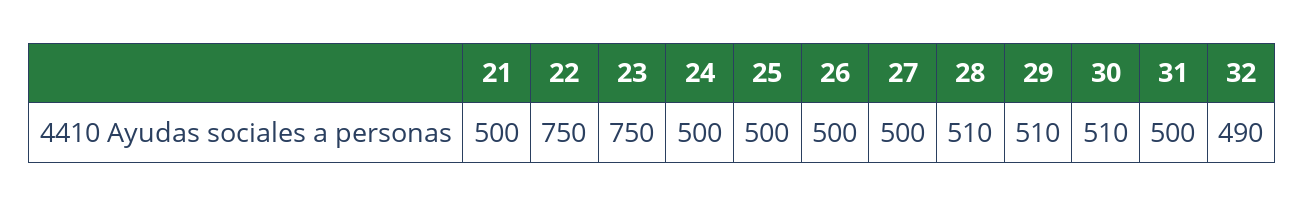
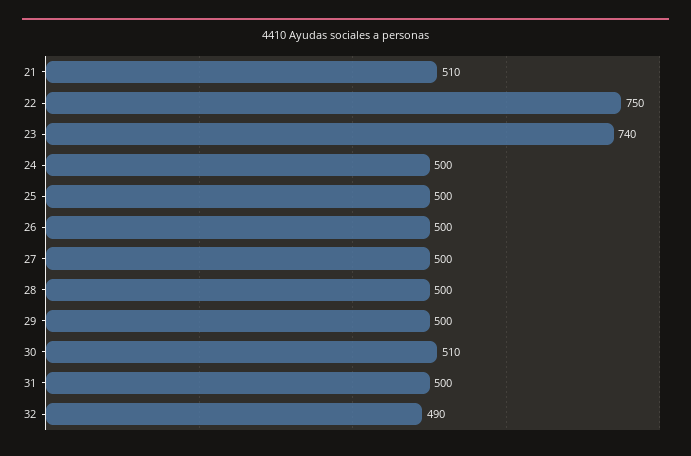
  {
-   "21": 500,
+   "21": 510,
    "22": 750,
-   "23": 750,
+   "23": 740,
    "24": 500,
    "25": 500,
    "26": 500,
    "27": 500,
-   "28": 510,
+   "28": 500,
-   "29": 510,
+   "29": 500,
    "30": 510,
    "31": 500,
    "32": 490
  }

